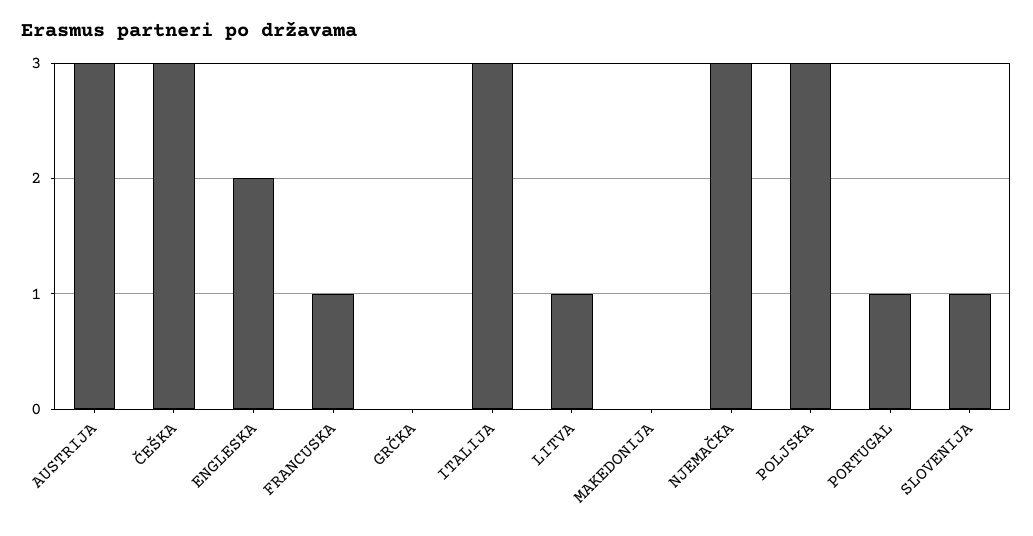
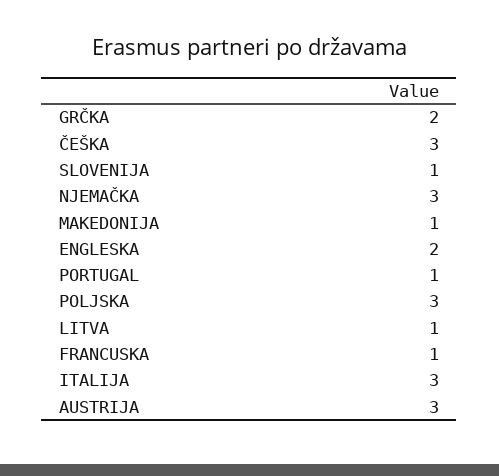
  {
    "AUSTRIJA": 3,
    "ČEŠKA": 3,
    "ENGLESKA": 2,
    "FRANCUSKA": 1,
-   "GRČKA": 0,
+   "GRČKA": 2,
    "ITALIJA": 3,
    "LITVA": 1,
-   "MAKEDONIJA": 0,
+   "MAKEDONIJA": 1,
    "NJEMAČKA": 3,
    "POLJSKA": 3,
    "PORTUGAL": 1,
    "SLOVENIJA": 1
  }

